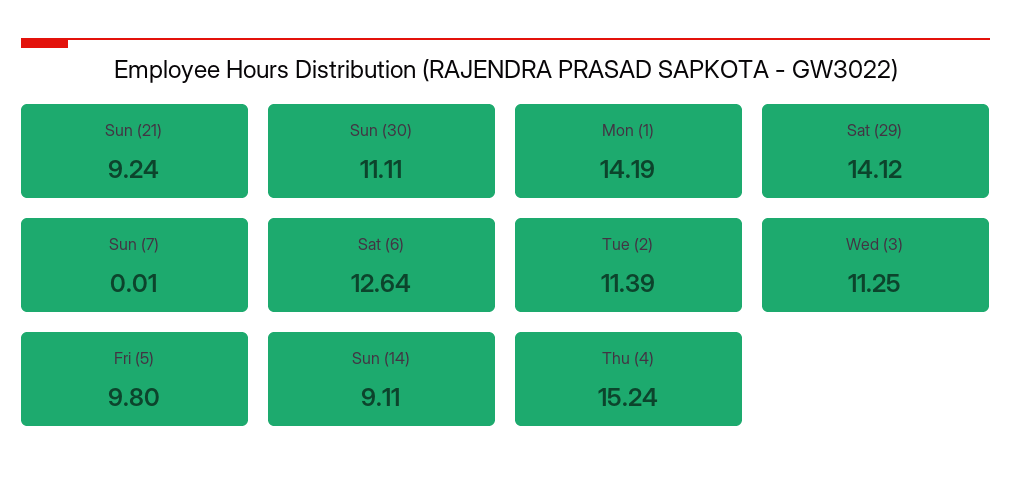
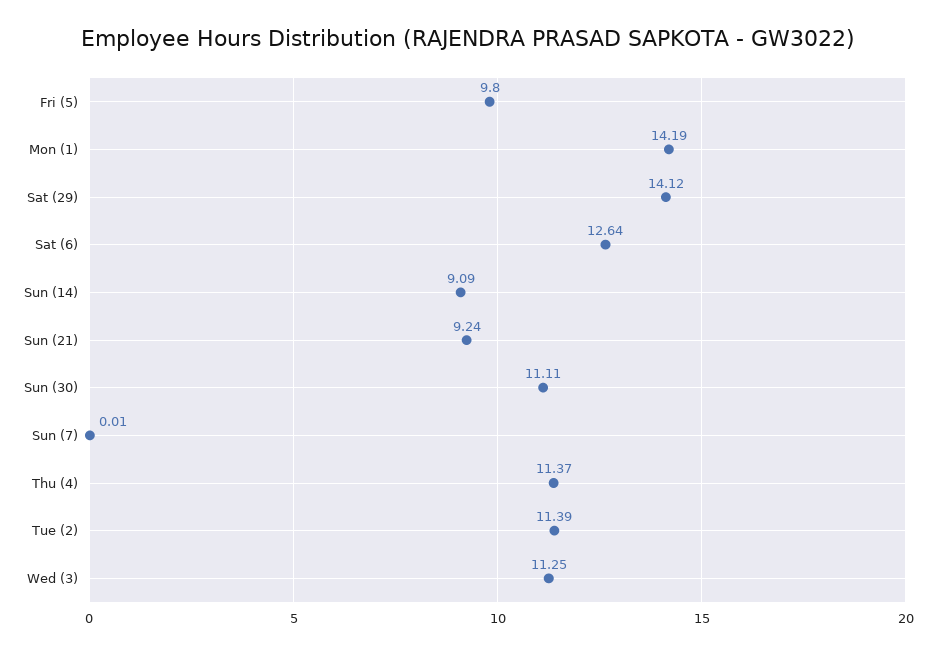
  {
    "Sun (21)": 9.24,
    "Sun (30)": 11.11,
    "Mon (1)": 14.19,
    "Sat (29)": 14.12,
    "Sun (7)": 0.01,
    "Sat (6)": 12.64,
    "Tue (2)": 11.39,
    "Wed (3)": 11.25,
    "Fri (5)": 9.8,
-   "Sun (14)": 9.11,
+   "Sun (14)": 9.09,
-   "Thu (4)": 15.24
+   "Thu (4)": 11.37
  }

